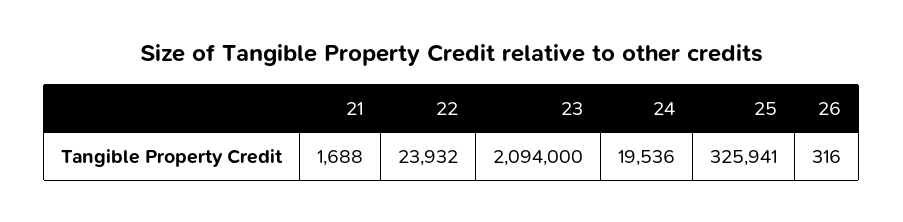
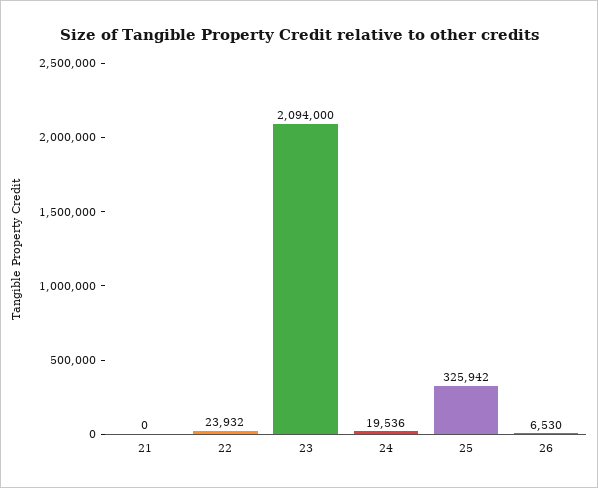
  {
-   "21": 1688,
+   "21": 0,
    "22": 23932,
    "23": 2094000,
    "24": 19536,
-   "25": 325941,
+   "25": 325942,
-   "26": 316
+   "26": 6530
  }

